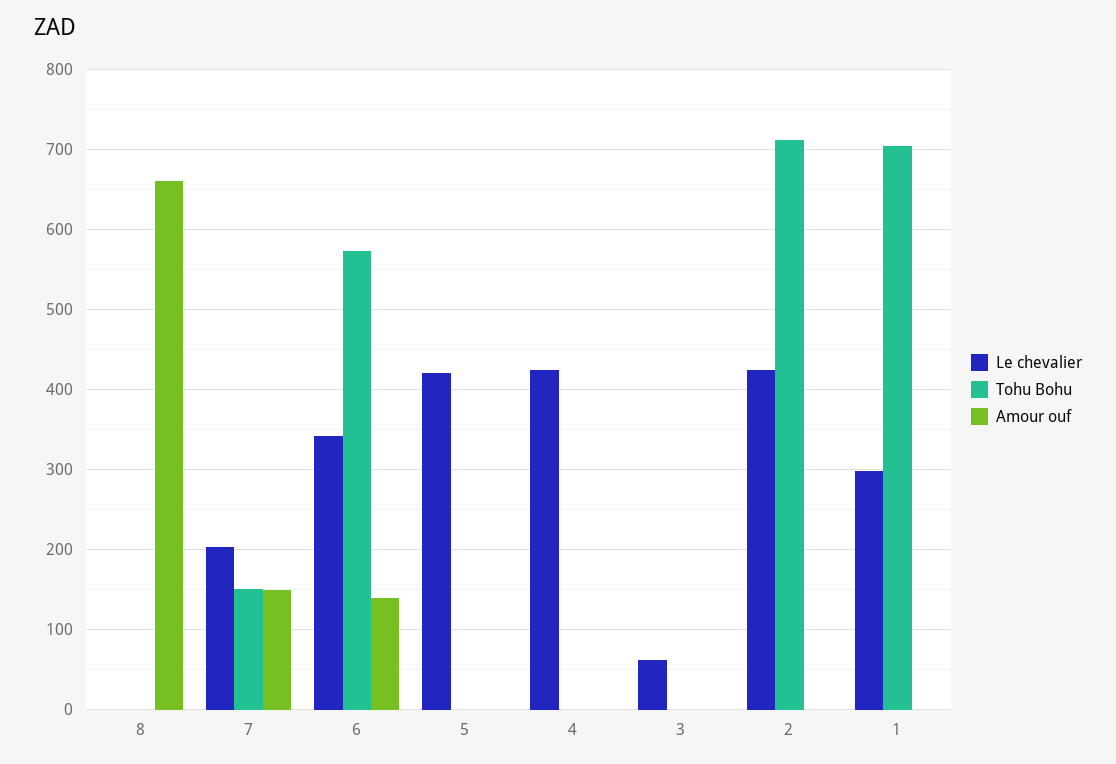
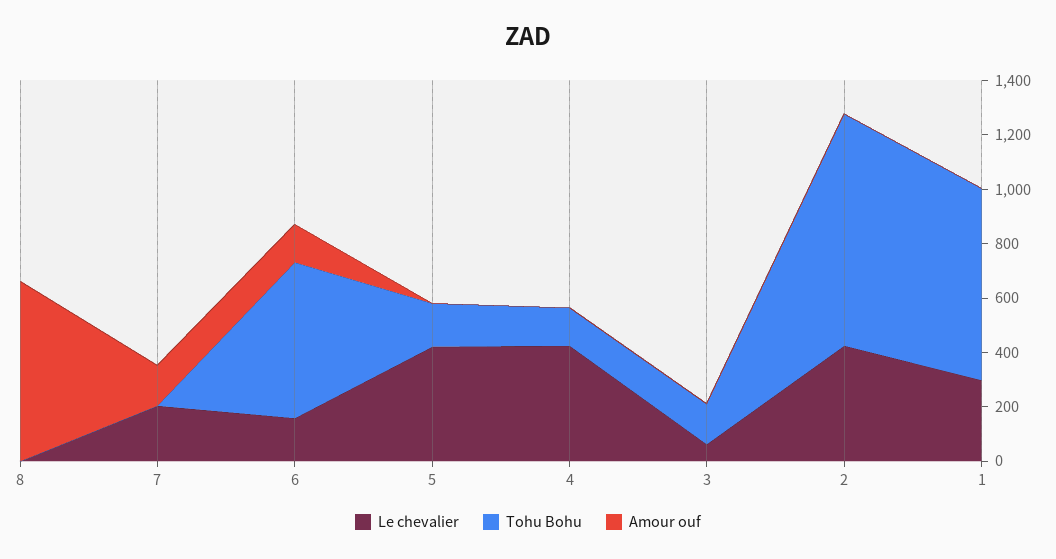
  {
    "Le chevalier": {
      "8": 0,
      "7": 200,
-     "6": 340,
+     "6": 150,
      "5": 420,
      "4": 420,
      "3": 60,
      "2": 420,
      "1": 300
    },
    "Tohu Bohu": {
      "8": 0,
-     "7": 150,
+     "7": 0,
      "6": 570,
-     "5": 0,
+     "5": 150,
-     "4": 0,
+     "4": 150,
-     "3": 0,
+     "3": 150,
-     "2": 710,
+     "2": 850,
      "1": 700
    },
    "Amour ouf": {
      "8": 660,
      "7": 150,
      "6": 140,
      "5": 0,
      "4": 0,
      "3": 0,
      "2": 0,
      "1": 0
    }
  }

